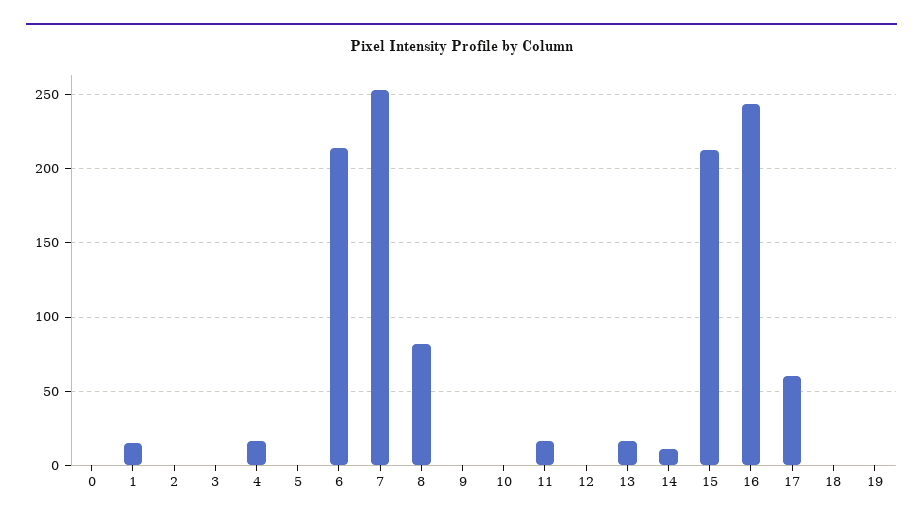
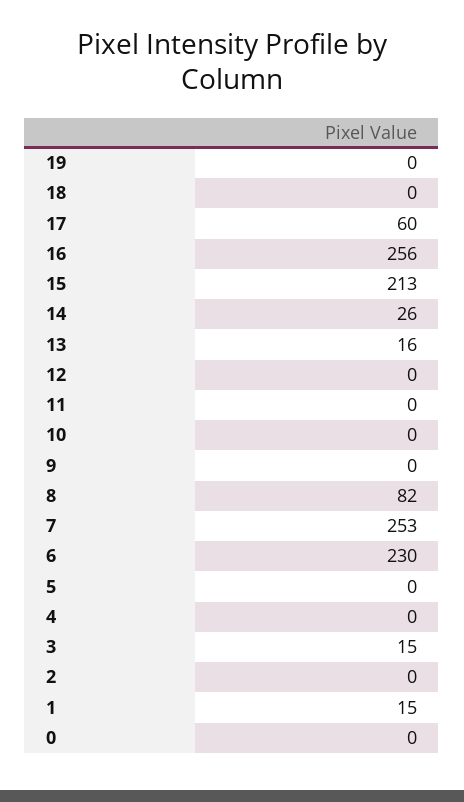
  {
    "0": 0,
    "1": 15,
    "2": 0,
-   "3": 0,
+   "3": 15,
-   "4": 15,
+   "4": 0,
    "5": 0,
-   "6": 215,
+   "6": 230,
    "7": 253,
    "8": 82,
    "9": 0,
    "10": 0,
-   "11": 15,
+   "11": 0,
    "12": 0,
    "13": 16,
-   "14": 10,
+   "14": 26,
    "15": 213,
-   "16": 245,
+   "16": 256,
    "17": 60,
    "18": 0,
    "19": 0
  }

